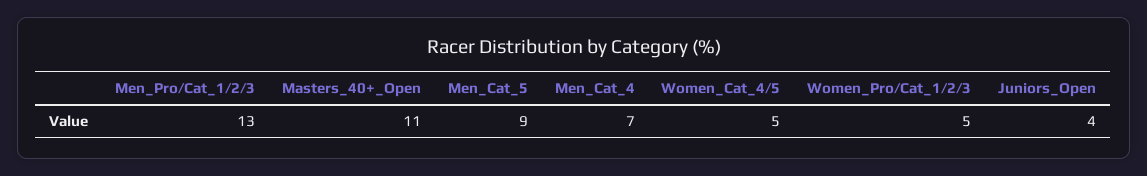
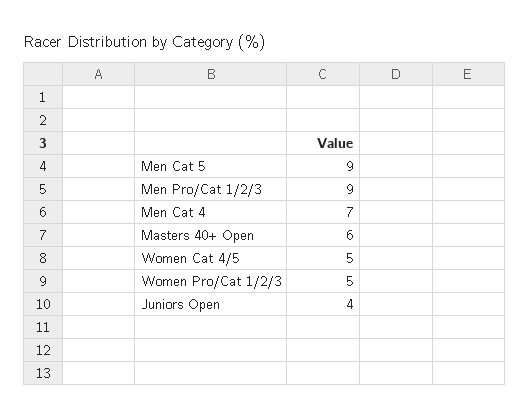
  {
-   "Men_Pro/Cat_1/2/3": 13,
+   "Men_Pro/Cat_1/2/3": 9,
-   "Masters_40+_Open": 11,
+   "Masters_40+_Open": 6,
    "Men_Cat_5": 9,
    "Men_Cat_4": 7,
    "Women_Cat_4/5": 5,
    "Women_Pro/Cat_1/2/3": 5,
    "Juniors_Open": 4
  }

